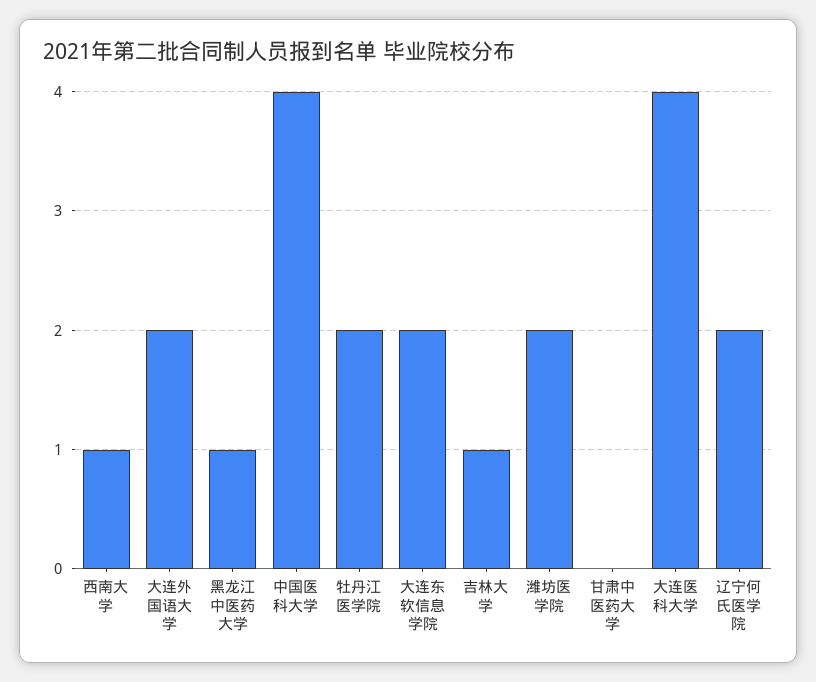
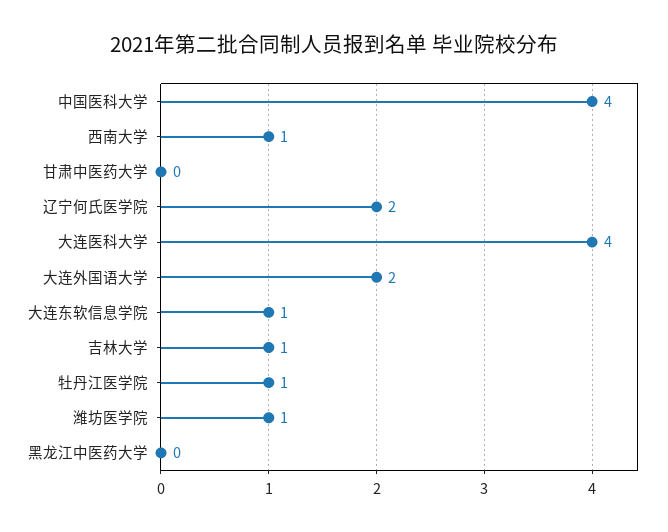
  {
    "西南大学": 1,
    "大连外国语大学": 2,
-   "黑龙江中医药大学": 1,
+   "黑龙江中医药大学": 0,
    "中国医科大学": 4,
-   "牡丹江医学院": 2,
+   "牡丹江医学院": 1,
-   "大连东软信息学院": 2,
+   "大连东软信息学院": 1,
    "吉林大学": 1,
-   "潍坊医学院": 2,
+   "潍坊医学院": 1,
    "甘肃中医药大学": 0,
    "大连医科大学": 4,
    "辽宁何氏医学院": 2
  }

